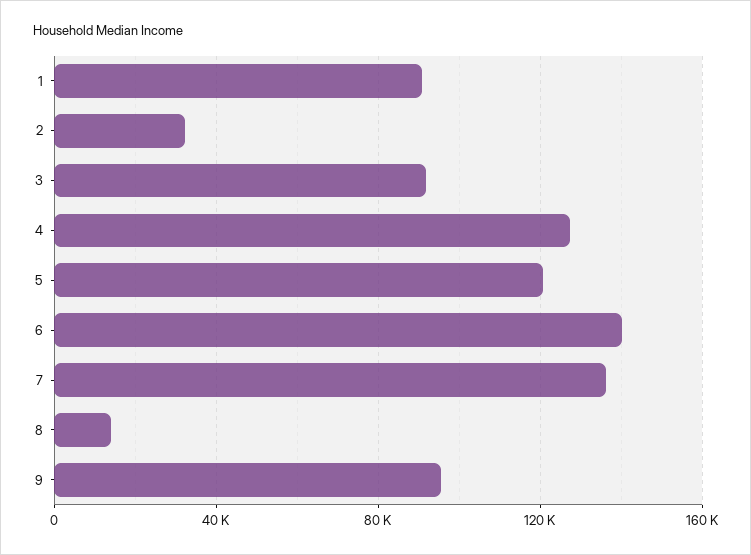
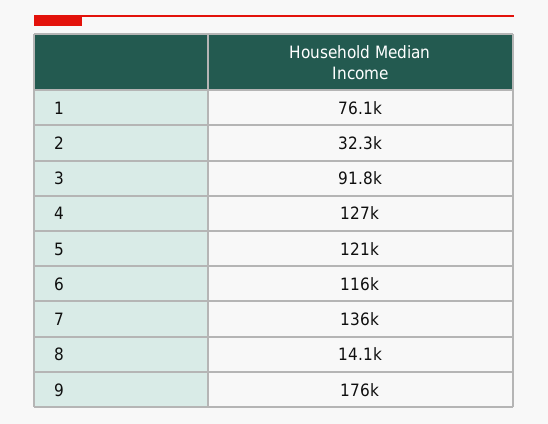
  {
-   "1": 90000,
+   "1": 76100,
    "2": 32300,
    "3": 91800,
    "4": 127000,
    "5": 121000,
-   "6": 140000,
+   "6": 116000,
    "7": 136000,
    "8": 14100,
-   "9": 95000
+   "9": 176000
  }

